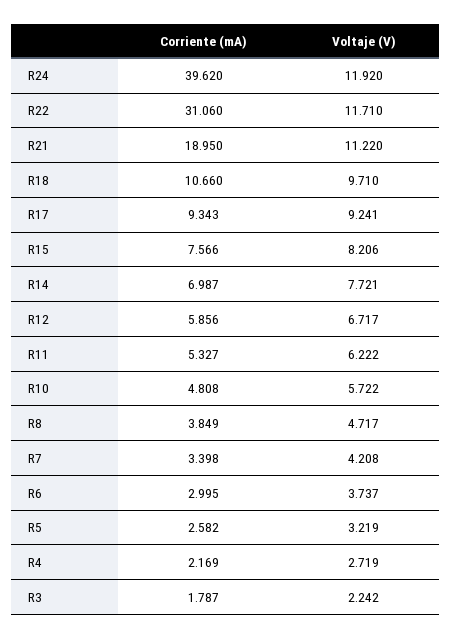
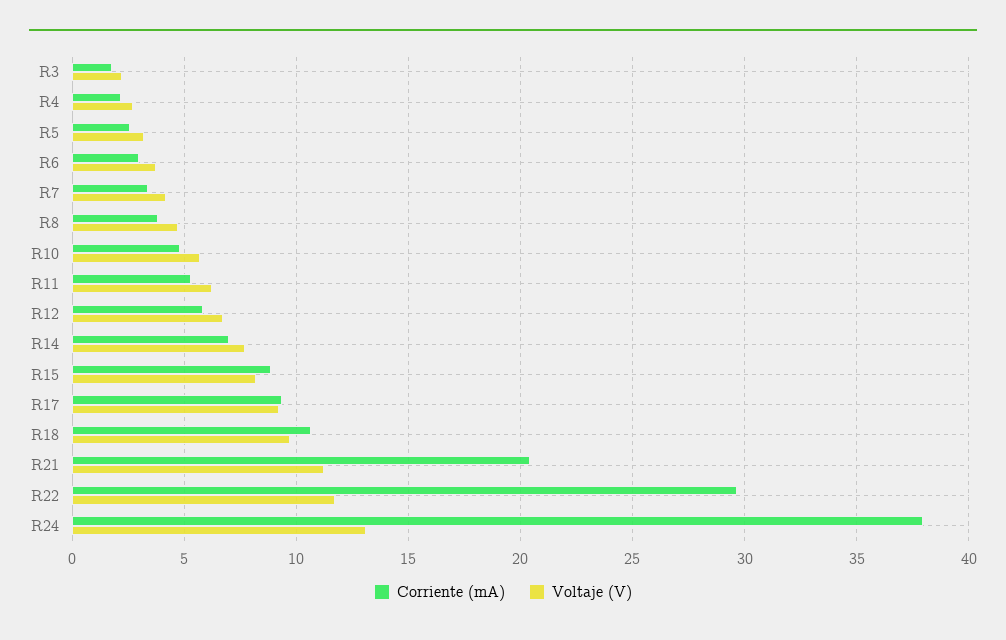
  {
    "Corriente (mA)": {
-     "R24": 39.62,
+     "R24": 38,
-     "R22": 31.06,
+     "R22": 29.5,
-     "R21": 18.95,
+     "R21": 20.5,
      "R18": 10.66,
      "R17": 9.343,
-     "R15": 7.566,
+     "R15": 9,
      "R14": 6.987,
      "R12": 5.856,
      "R11": 5.327,
      "R10": 4.808,
      "R8": 3.849,
      "R7": 3.398,
      "R6": 2.995,
      "R5": 2.582,
      "R4": 2.169,
      "R3": 1.787
    },
    "Voltaje (V)": {
-     "R24": 11.92,
+     "R24": 13,
      "R22": 11.71,
      "R21": 11.22,
      "R18": 9.71,
      "R17": 9.241,
      "R15": 8.206,
      "R14": 7.721,
      "R12": 6.717,
      "R11": 6.222,
      "R10": 5.722,
      "R8": 4.717,
      "R7": 4.208,
      "R6": 3.737,
      "R5": 3.219,
      "R4": 2.719,
      "R3": 2.242
    }
  }

